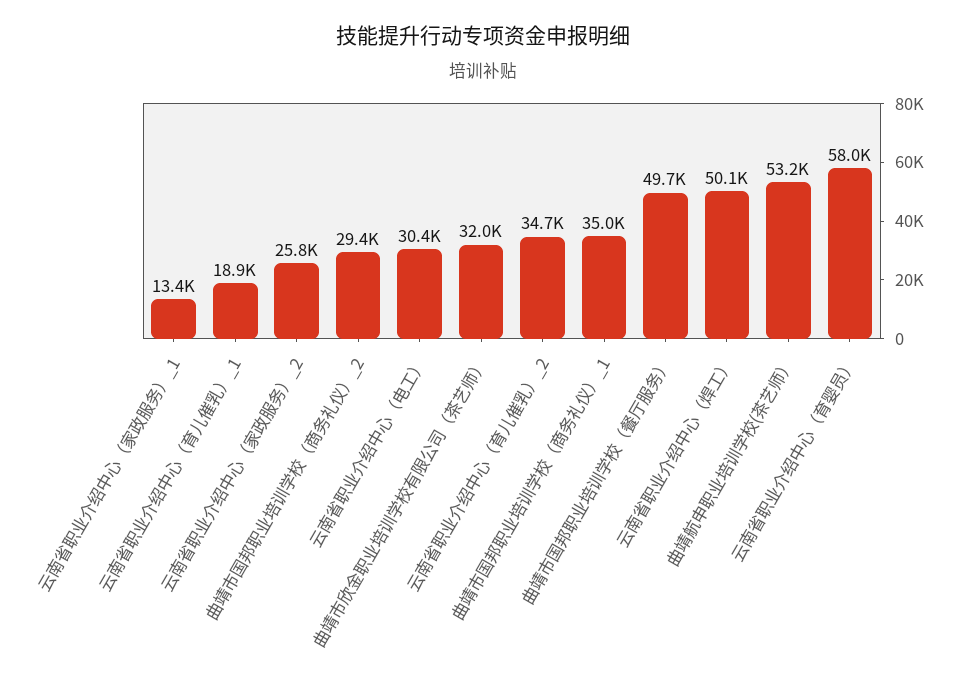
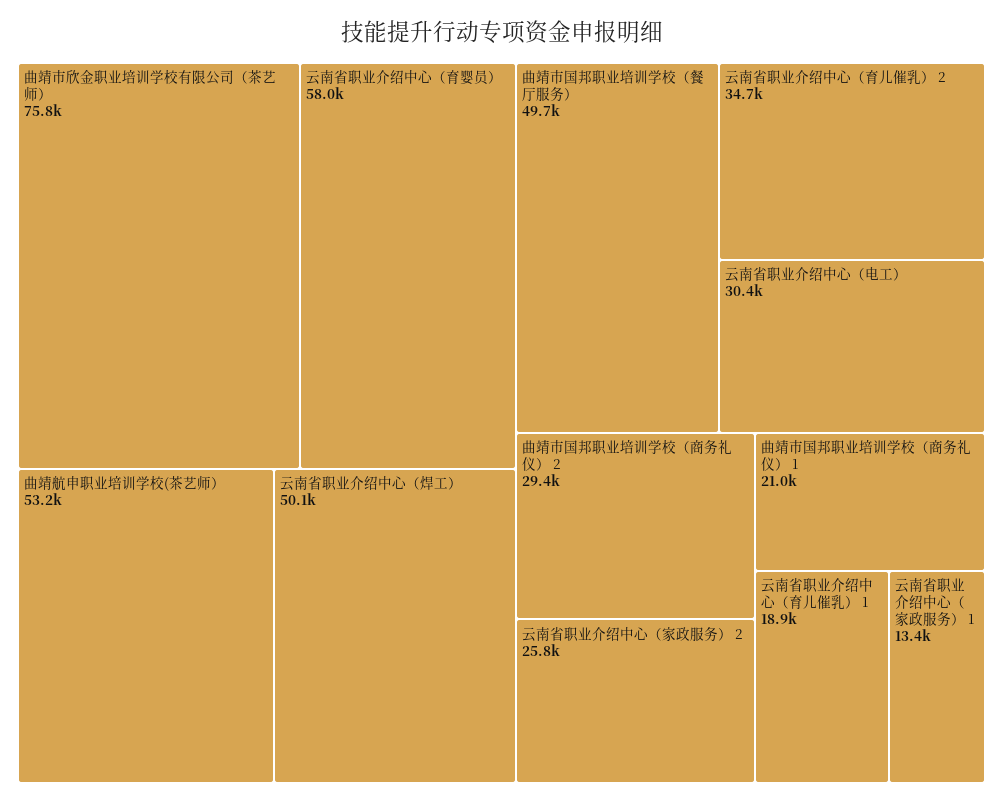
  {
    "云南省职业介绍中心（家政服务）_1": 13400,
    "云南省职业介绍中心（育儿催乳）_1": 18900,
    "云南省职业介绍中心（家政服务）_2": 25800,
    "曲靖市国邦职业培训学校（商务礼仪）_2": 29400,
    "云南省职业介绍中心（电工）": 30400,
-   "曲靖市欣金职业培训学校有限公司（茶艺师）": 32000,
+   "曲靖市欣金职业培训学校有限公司（茶艺师）": 75800,
    "云南省职业介绍中心（育儿催乳）_2": 34700,
-   "曲靖市国邦职业培训学校（商务礼仪）_1": 35000,
+   "曲靖市国邦职业培训学校（商务礼仪）_1": 21000,
    "曲靖市国邦职业培训学校（餐厅服务）": 49700,
    "云南省职业介绍中心（焊工）": 50100,
    "曲靖航申职业培训学校(茶艺师）": 53200,
    "云南省职业介绍中心（育婴员）": 58000
  }

